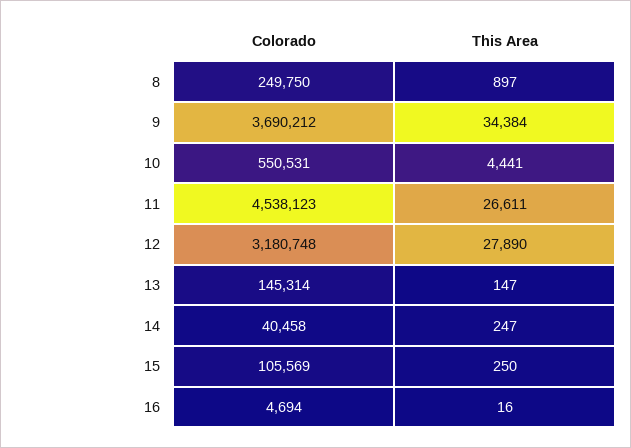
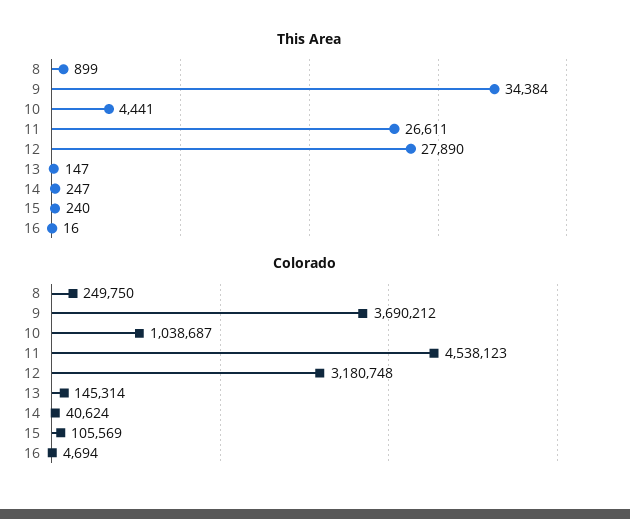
  {
    "Colorado": {
      "8": 249750,
      "9": 3690212,
-     "10": 550531,
+     "10": 1038687,
      "11": 4538123,
      "12": 3180748,
      "13": 145314,
-     "14": 40458,
+     "14": 40624,
      "15": 105569,
      "16": 4694
    },
    "This Area": {
-     "8": 897,
+     "8": 899,
      "9": 34384,
      "10": 4441,
      "11": 26611,
      "12": 27890,
      "13": 147,
      "14": 247,
-     "15": 250,
+     "15": 240,
      "16": 16
    }
  }

